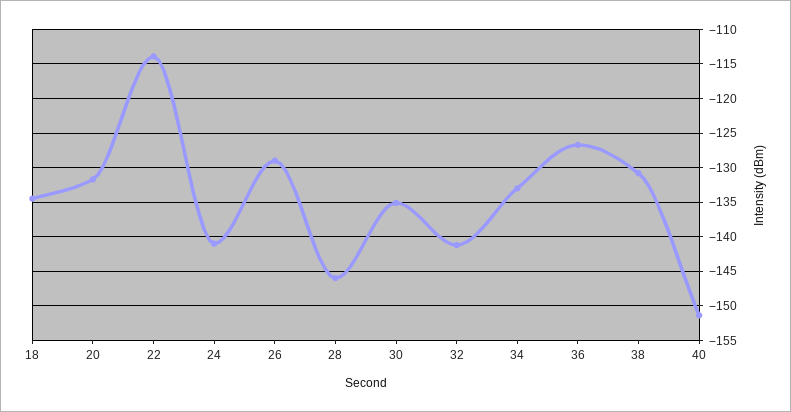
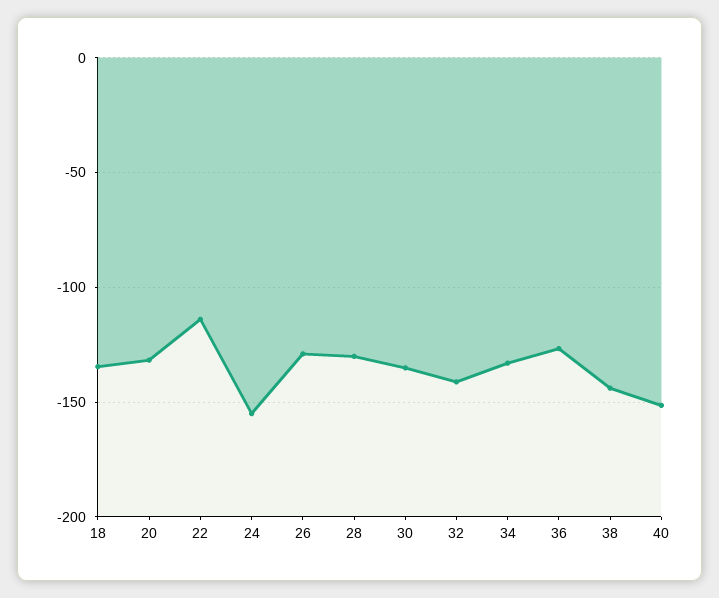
  {
    "18": -135,
    "20": -132,
    "22": -114,
-   "24": -141,
+   "24": -155,
    "26": -129,
-   "28": -146,
+   "28": -130,
    "30": -135,
    "32": -141,
    "34": -133,
    "36": -127,
-   "38": -131,
+   "38": -145,
    "40": -151
  }

